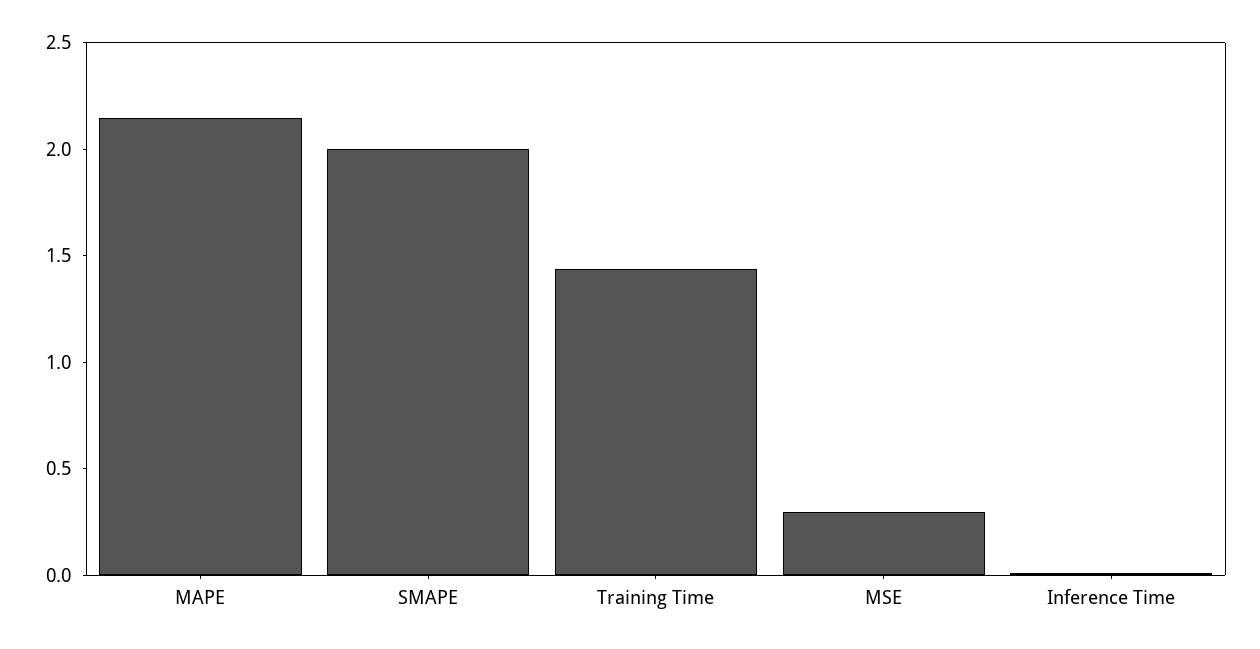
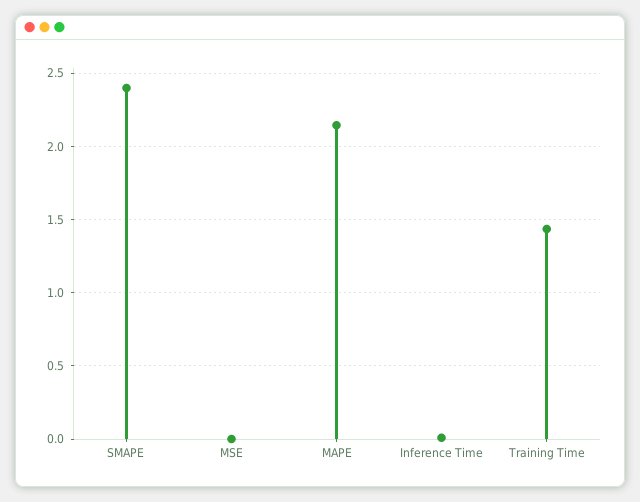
  {
    "MAPE": 2.15,
-   "SMAPE": 2,
+   "SMAPE": 2.4,
    "Training Time": 1.45,
-   "MSE": 0.3,
+   "MSE": 0,
    "Inference Time": 0
  }

